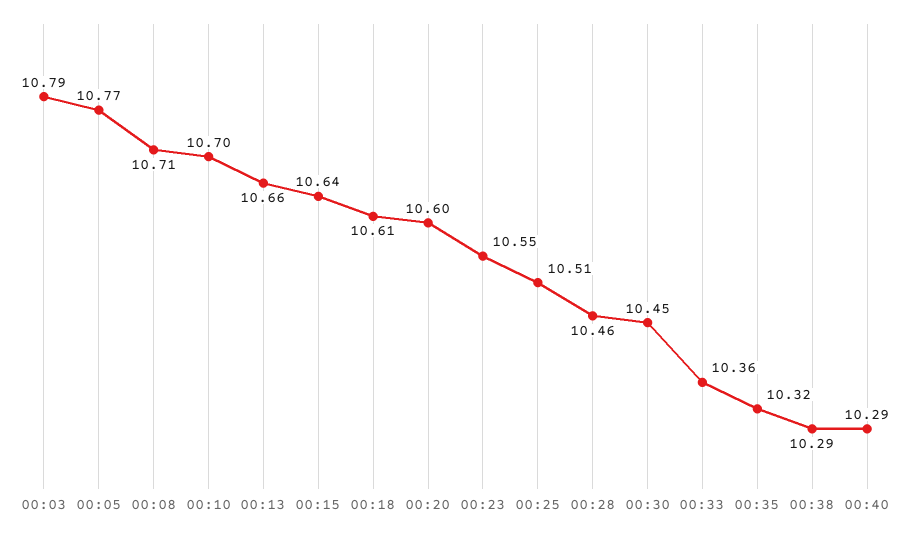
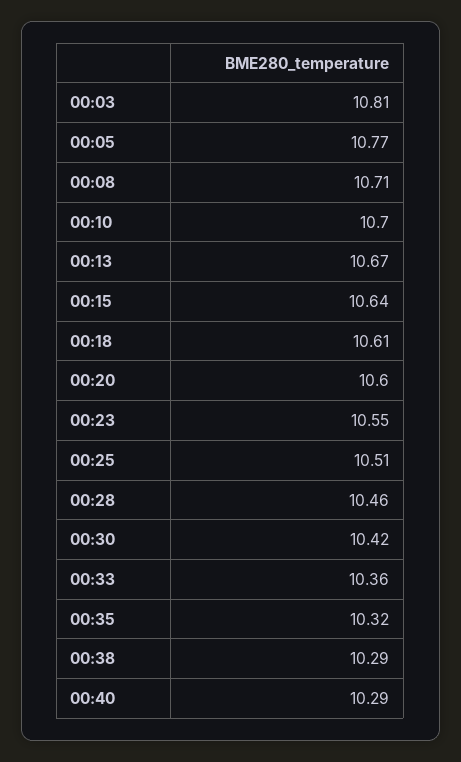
  {
-   "00:03": 10.79,
+   "00:03": 10.81,
    "00:05": 10.77,
    "00:08": 10.71,
    "00:10": 10.7,
-   "00:13": 10.66,
+   "00:13": 10.67,
    "00:15": 10.64,
    "00:18": 10.61,
    "00:20": 10.6,
    "00:23": 10.55,
    "00:25": 10.51,
    "00:28": 10.46,
-   "00:30": 10.45,
+   "00:30": 10.42,
    "00:33": 10.36,
    "00:35": 10.32,
    "00:38": 10.29,
    "00:40": 10.29
  }

